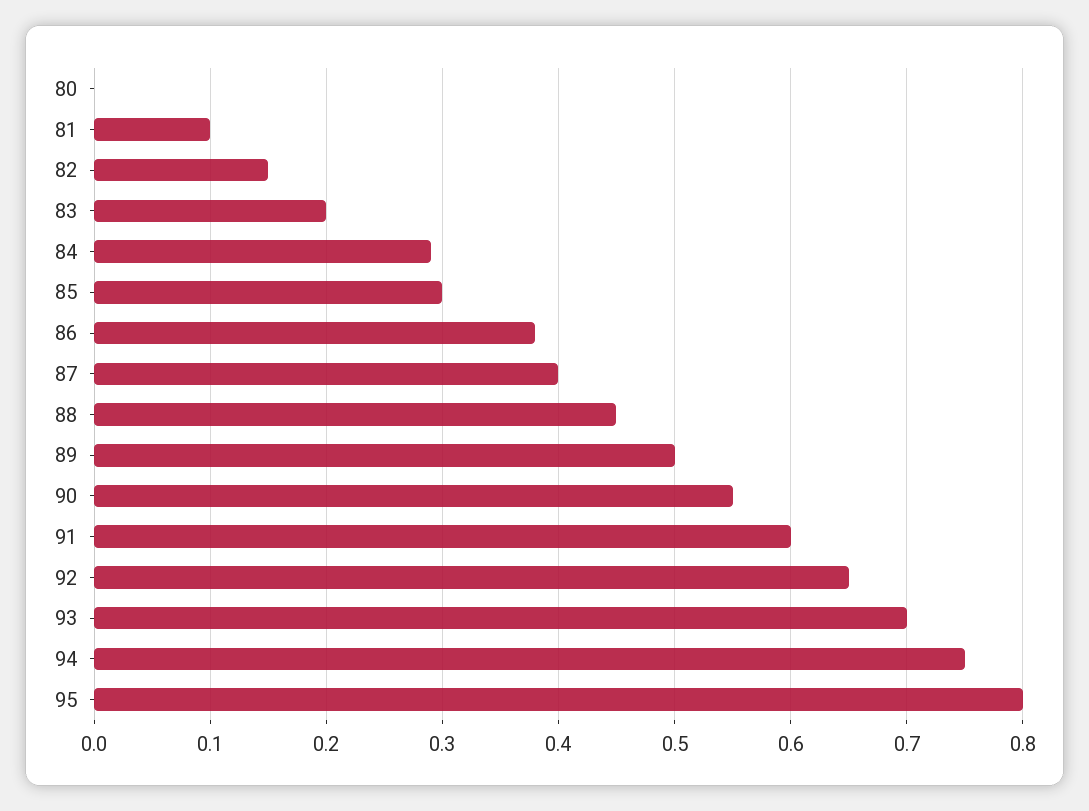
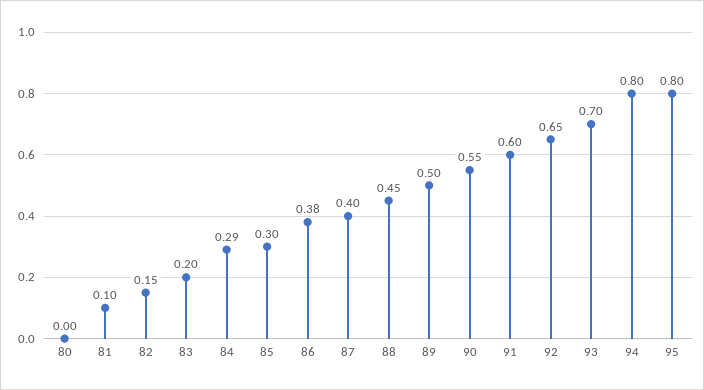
  {
    "80": 0,
    "81": 0.1,
    "82": 0.15,
    "83": 0.2,
    "84": 0.29,
    "85": 0.3,
    "86": 0.38,
    "87": 0.4,
    "88": 0.45,
    "89": 0.5,
    "90": 0.55,
    "91": 0.6,
    "92": 0.65,
    "93": 0.7,
-   "94": 0.75,
+   "94": 0.8,
    "95": 0.8
  }

